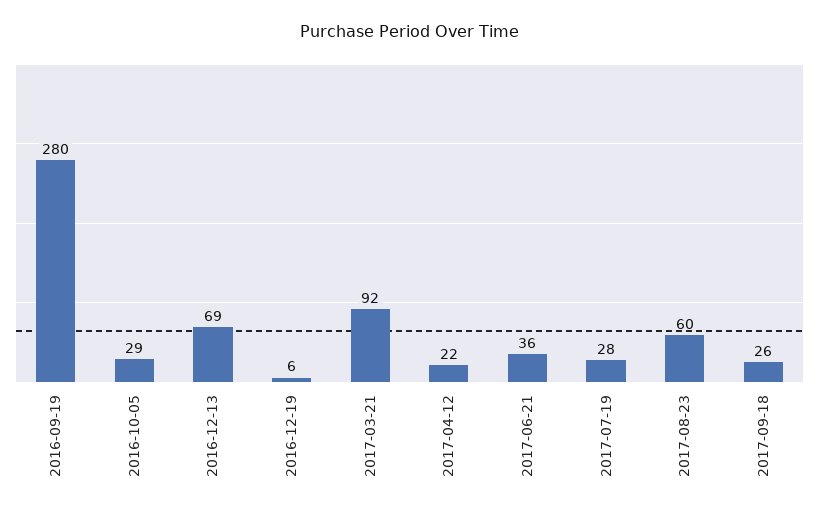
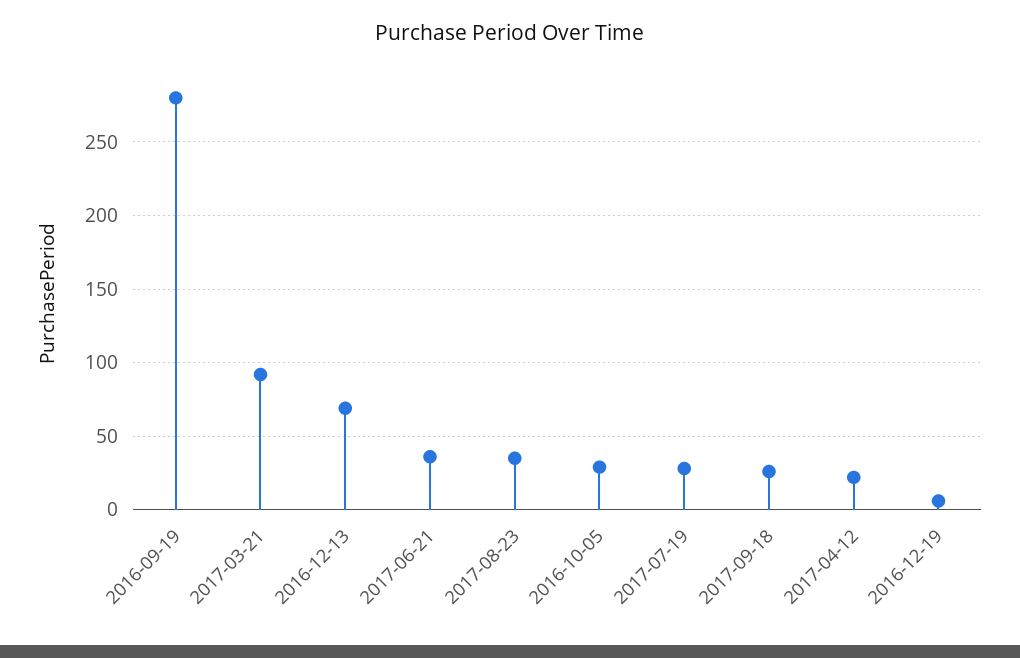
  {
    "2016-09-19": 280,
    "2016-10-05": 29,
    "2016-12-13": 69,
    "2016-12-19": 6,
    "2017-03-21": 92,
    "2017-04-12": 22,
    "2017-06-21": 36,
    "2017-07-19": 28,
-   "2017-08-23": 60,
+   "2017-08-23": 35,
    "2017-09-18": 26
  }

